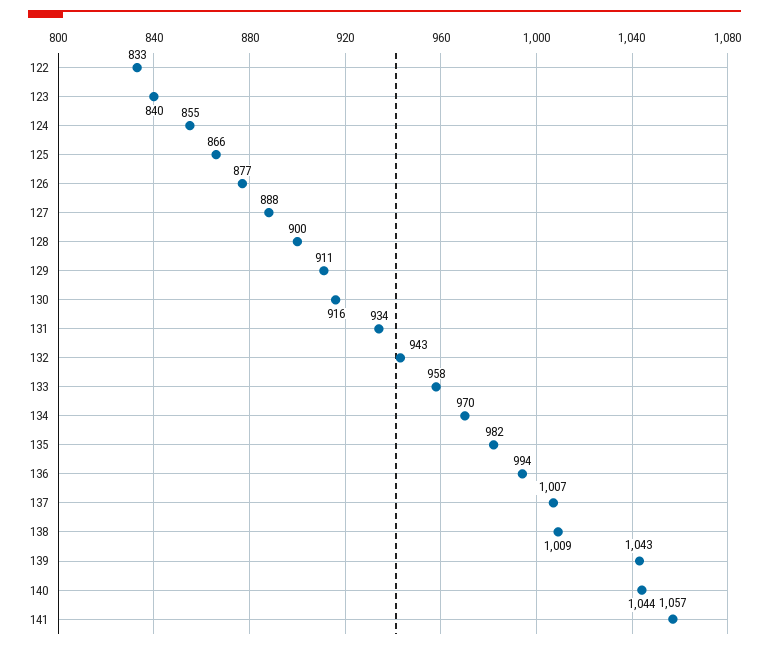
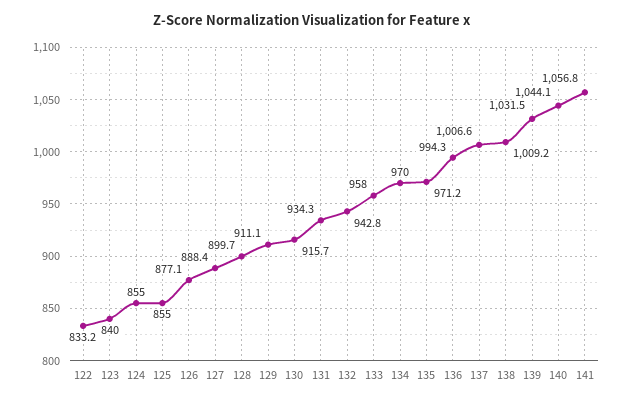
  {
    "122": 833.2,
    "123": 840,
    "124": 855,
-   "125": 866,
+   "125": 855,
    "126": 877.1,
    "127": 888.4,
    "128": 899.7,
    "129": 911.1,
    "130": 915.7,
    "131": 934.3,
    "132": 942.8,
    "133": 958,
    "134": 970,
-   "135": 982,
+   "135": 971.2,
    "136": 994.3,
    "137": 1006.6,
    "138": 1009.2,
-   "139": 1043,
+   "139": 1031.5,
    "140": 1044.1,
    "141": 1056.8
  }

